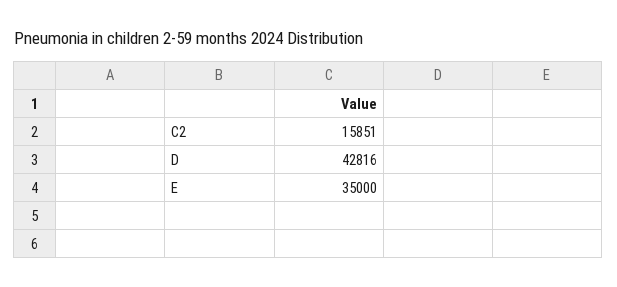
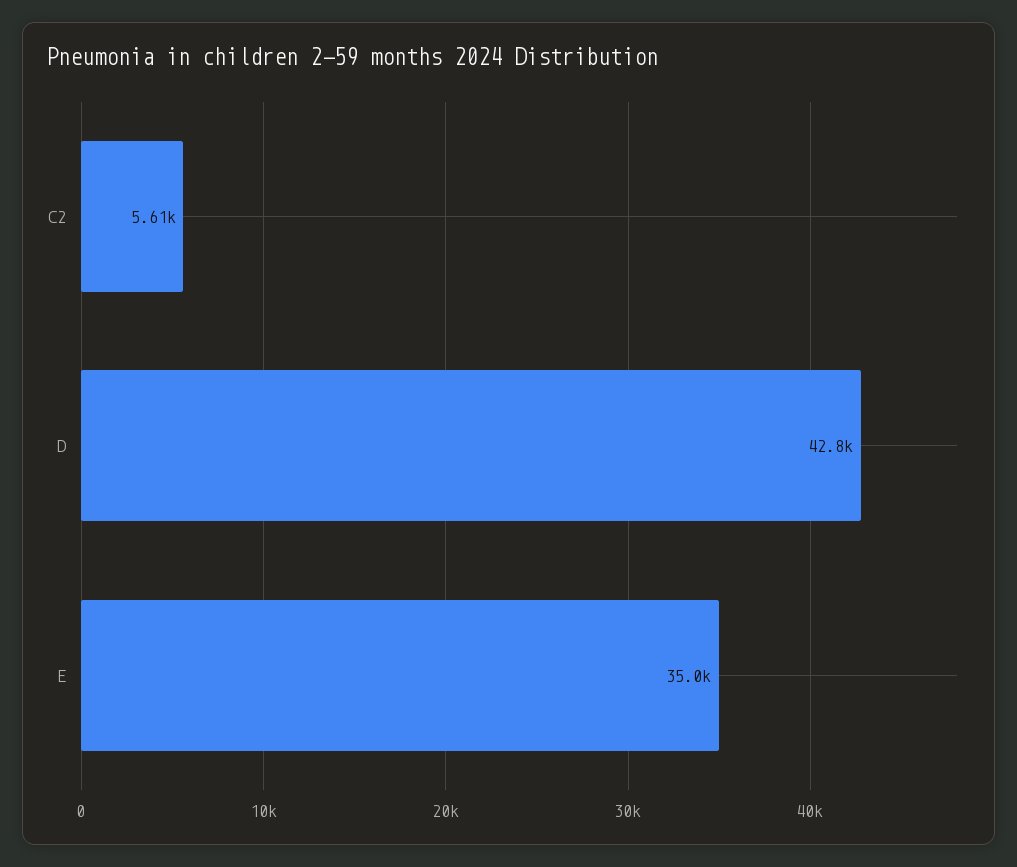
  {
-   "C2": 15851,
+   "C2": 5610,
    "D": 42816,
    "E": 35000
  }

